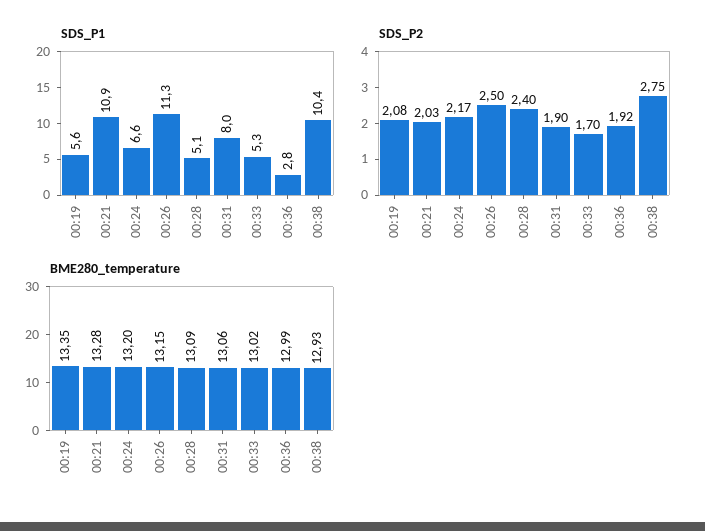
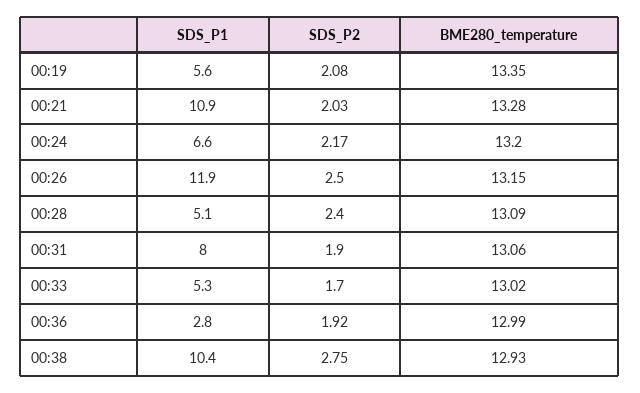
  {
    "SDS_P1": {
      "00:19": 5.6,
      "00:21": 10.9,
      "00:24": 6.6,
-     "00:26": 11.3,
+     "00:26": 11.9,
      "00:28": 5.1,
      "00:31": 8,
      "00:33": 5.3,
      "00:36": 2.8,
      "00:38": 10.4
    },
    "SDS_P2": {
      "00:19": 2.08,
      "00:21": 2.03,
      "00:24": 2.17,
      "00:26": 2.5,
      "00:28": 2.4,
      "00:31": 1.9,
      "00:33": 1.7,
      "00:36": 1.92,
      "00:38": 2.75
    },
    "BME280_temperature": {
      "00:19": 13.35,
      "00:21": 13.28,
      "00:24": 13.2,
      "00:26": 13.15,
      "00:28": 13.09,
      "00:31": 13.06,
      "00:33": 13.02,
      "00:36": 12.99,
      "00:38": 12.93
    }
  }

